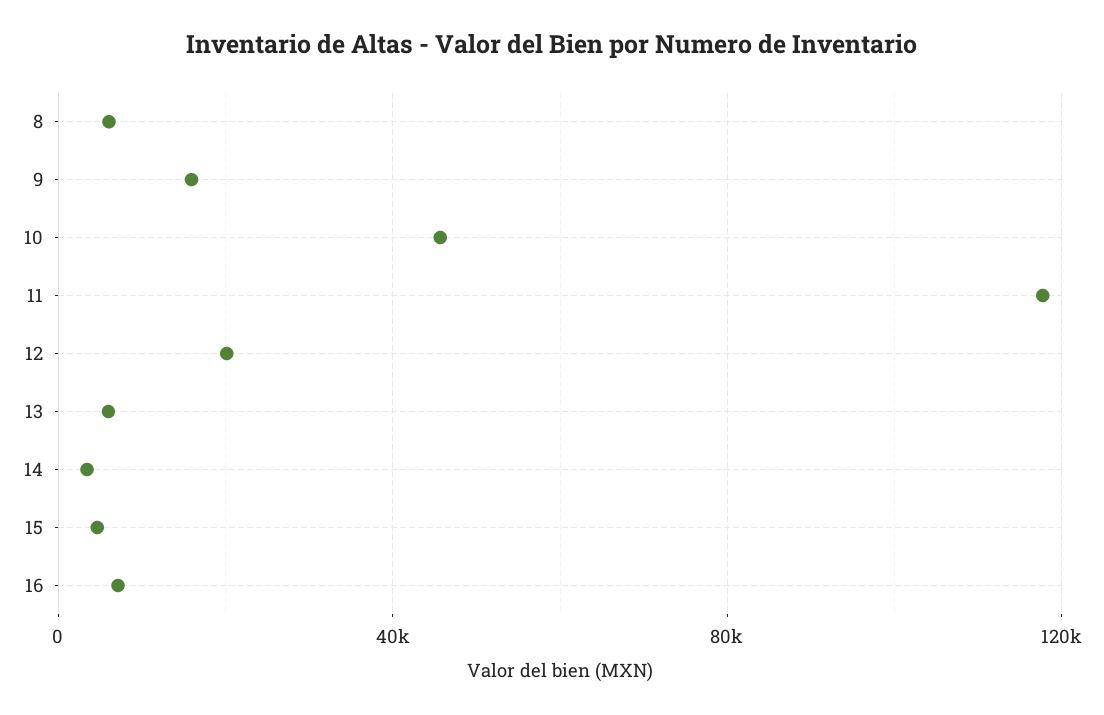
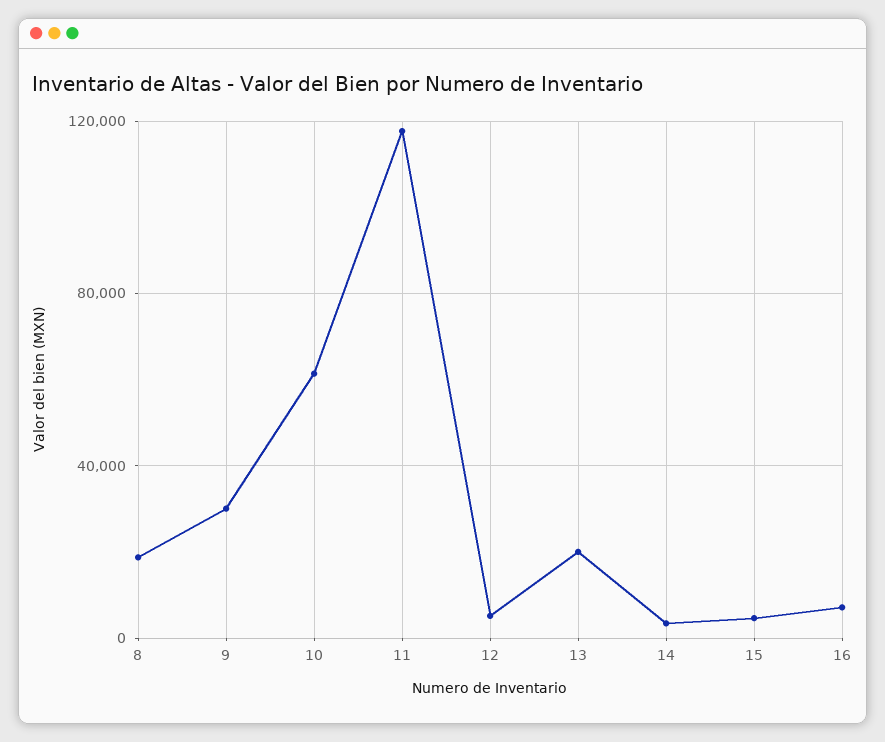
  {
-   "8": 5000,
+   "8": 20000,
-   "9": 15000,
+   "9": 30000,
-   "10": 45000,
+   "10": 60000,
    "11": 120000,
-   "12": 20000,
+   "12": 5000,
-   "13": 5000,
+   "13": 20000,
    "14": 5000,
    "15": 5000,
    "16": 5000
  }

